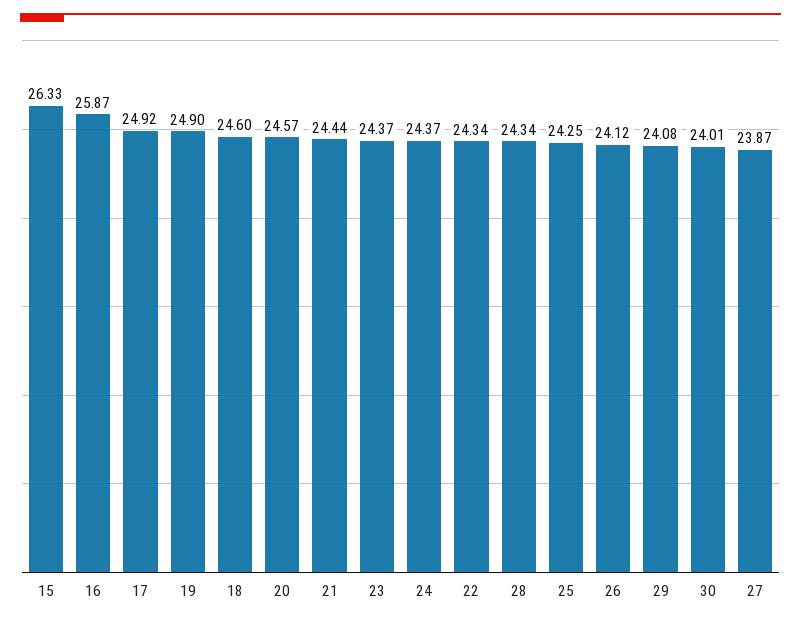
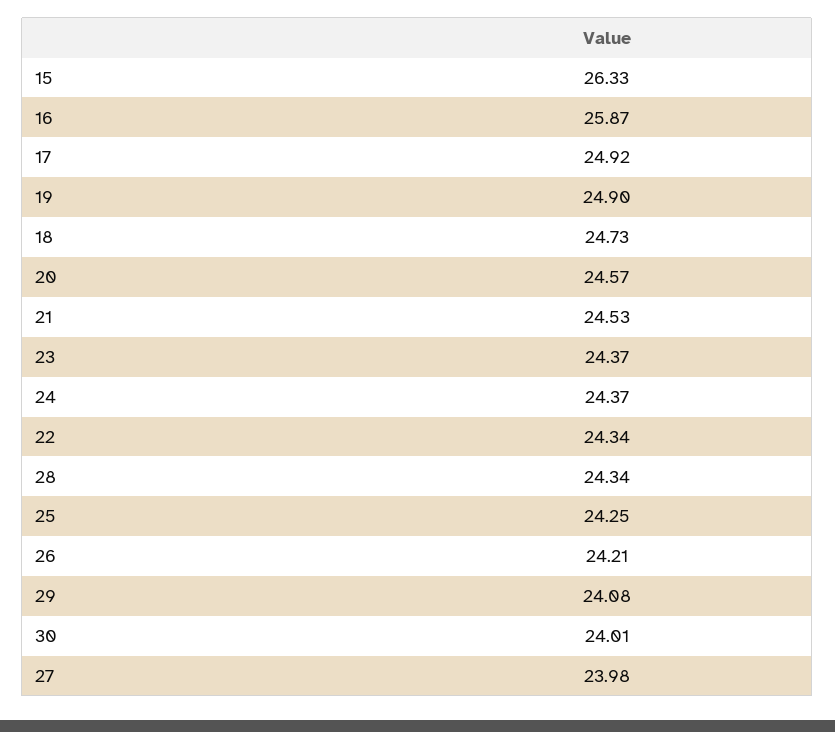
  {
    "15": 26.33,
    "16": 25.87,
    "17": 24.92,
    "19": 24.9,
-   "18": 24.6,
+   "18": 24.73,
    "20": 24.57,
-   "21": 24.44,
+   "21": 24.53,
    "23": 24.37,
    "24": 24.37,
    "22": 24.34,
    "28": 24.34,
    "25": 24.25,
-   "26": 24.12,
+   "26": 24.21,
    "29": 24.08,
    "30": 24.01,
-   "27": 23.87
+   "27": 23.98
  }

